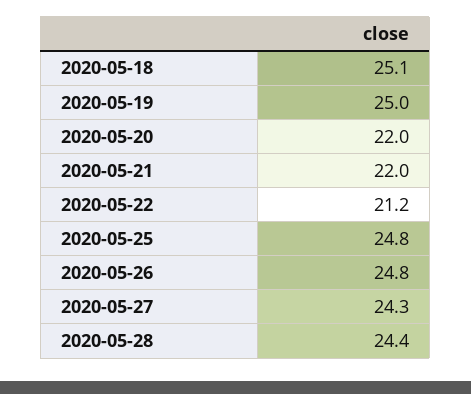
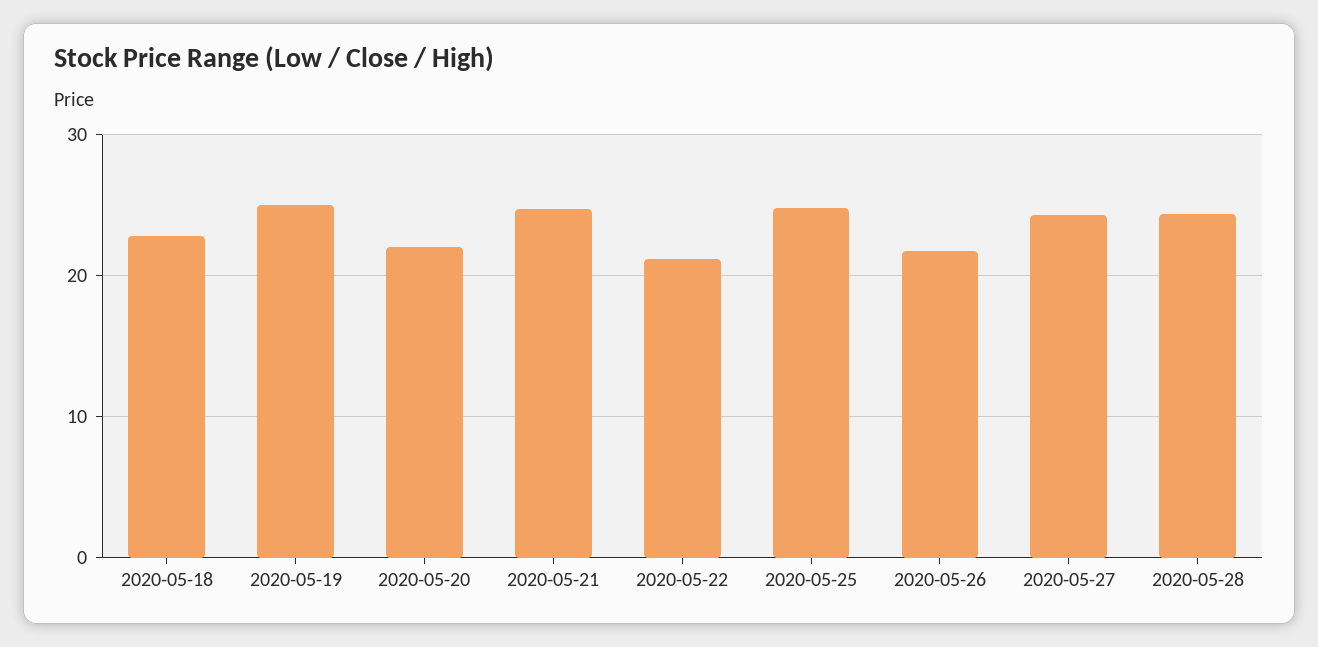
  {
-   "2020-05-18": 25.1,
+   "2020-05-18": 23,
    "2020-05-19": 25,
    "2020-05-20": 22,
-   "2020-05-21": 22,
+   "2020-05-21": 25,
    "2020-05-22": 21.2,
    "2020-05-25": 24.8,
-   "2020-05-26": 24.8,
+   "2020-05-26": 22,
    "2020-05-27": 24.3,
    "2020-05-28": 24.4
  }

